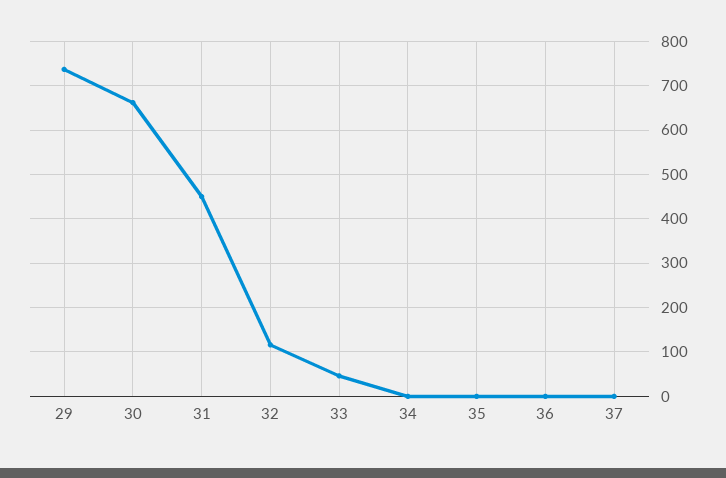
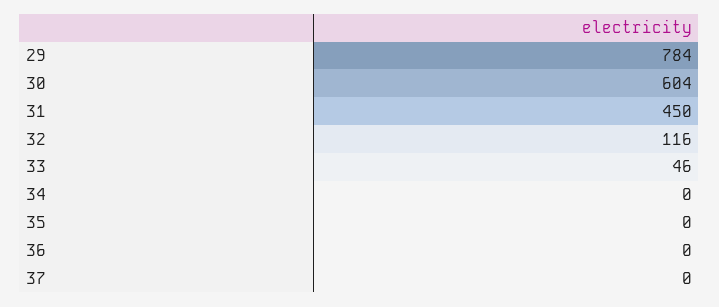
  {
-   "29": 740,
+   "29": 784,
-   "30": 660,
+   "30": 604,
    "31": 450,
    "32": 116,
    "33": 46,
    "34": 0,
    "35": 0,
    "36": 0,
    "37": 0
  }

